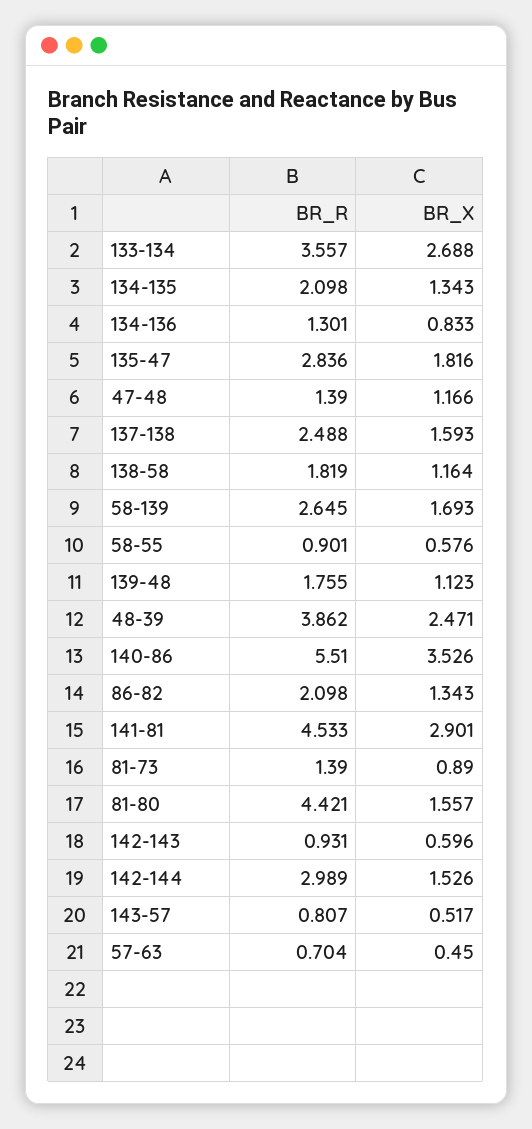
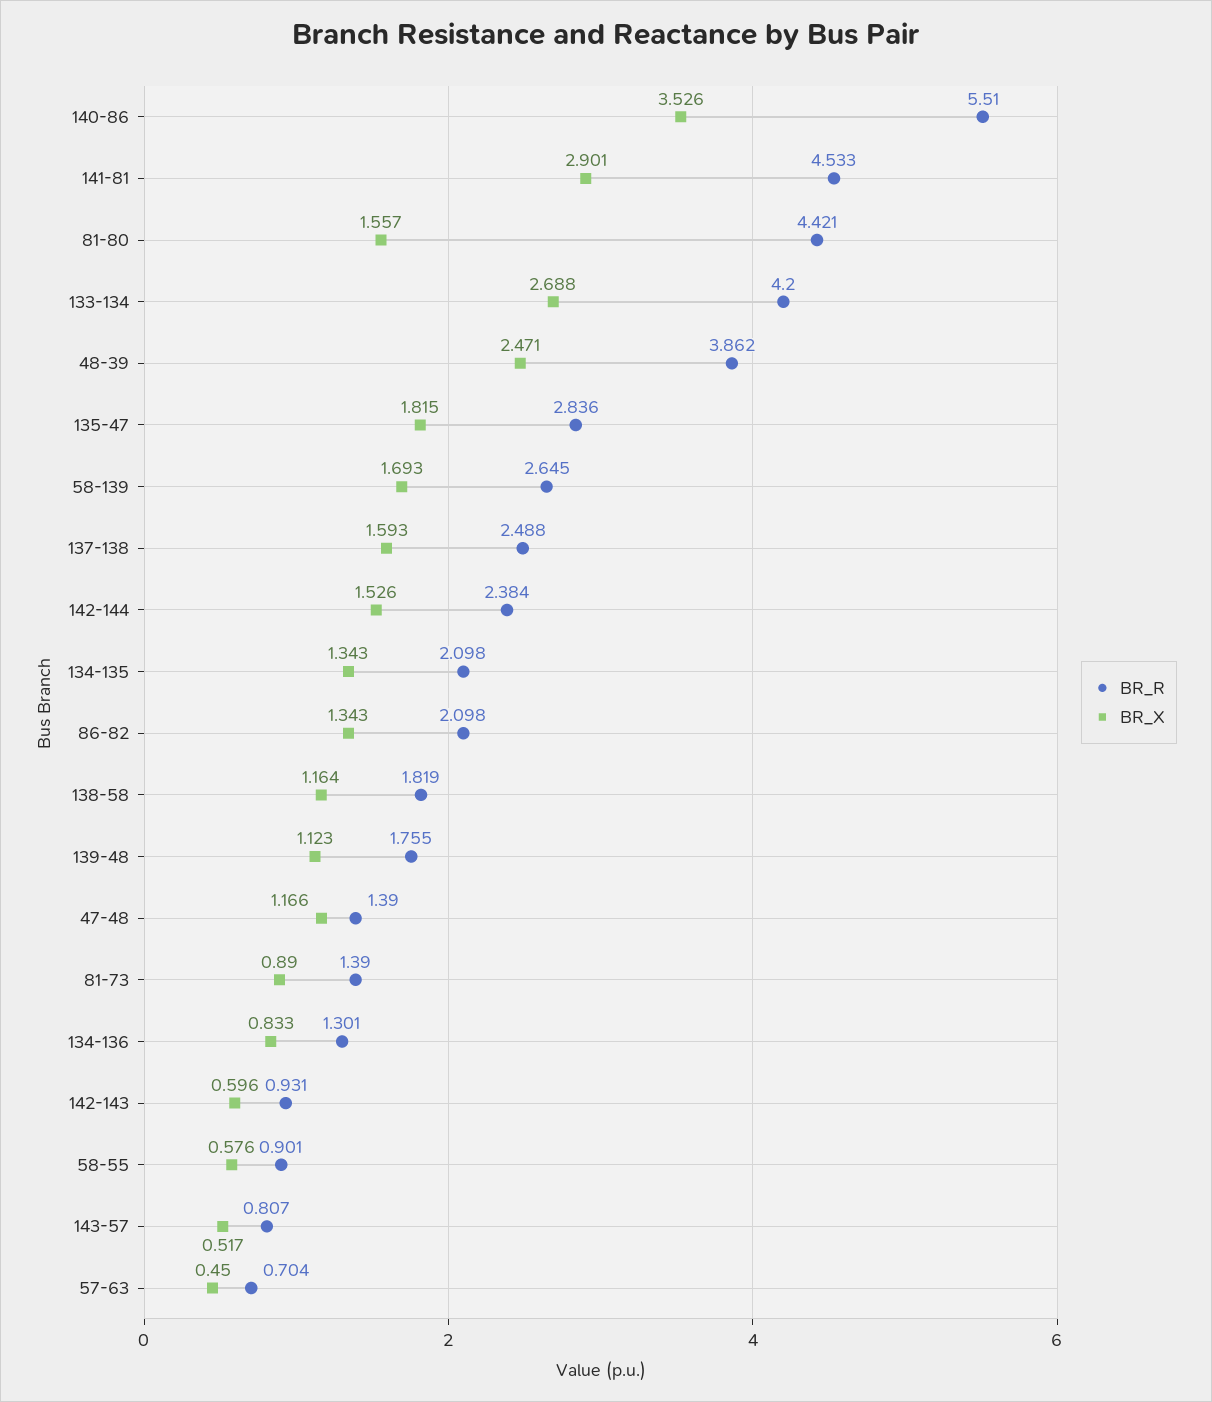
  {
    "BR_R": {
-     "133-134": 3.557,
+     "133-134": 4.2,
      "134-135": 2.098,
      "134-136": 1.301,
      "135-47": 2.836,
      "47-48": 1.39,
      "137-138": 2.488,
      "138-58": 1.819,
      "58-139": 2.645,
      "58-55": 0.901,
      "139-48": 1.755,
      "48-39": 3.862,
      "140-86": 5.51,
      "86-82": 2.098,
      "141-81": 4.533,
      "81-73": 1.39,
      "81-80": 4.421,
      "142-143": 0.931,
-     "142-144": 2.989,
+     "142-144": 2.384,
      "143-57": 0.807,
      "57-63": 0.704
    },
    "BR_X": {
      "133-134": 2.688,
      "134-135": 1.343,
      "134-136": 0.833,
-     "135-47": 1.816,
+     "135-47": 1.815,
      "47-48": 1.166,
      "137-138": 1.593,
      "138-58": 1.164,
      "58-139": 1.693,
      "58-55": 0.576,
      "139-48": 1.123,
      "48-39": 2.471,
      "140-86": 3.526,
      "86-82": 1.343,
      "141-81": 2.901,
      "81-73": 0.89,
      "81-80": 1.557,
      "142-143": 0.596,
      "142-144": 1.526,
      "143-57": 0.517,
      "57-63": 0.45
    }
  }

